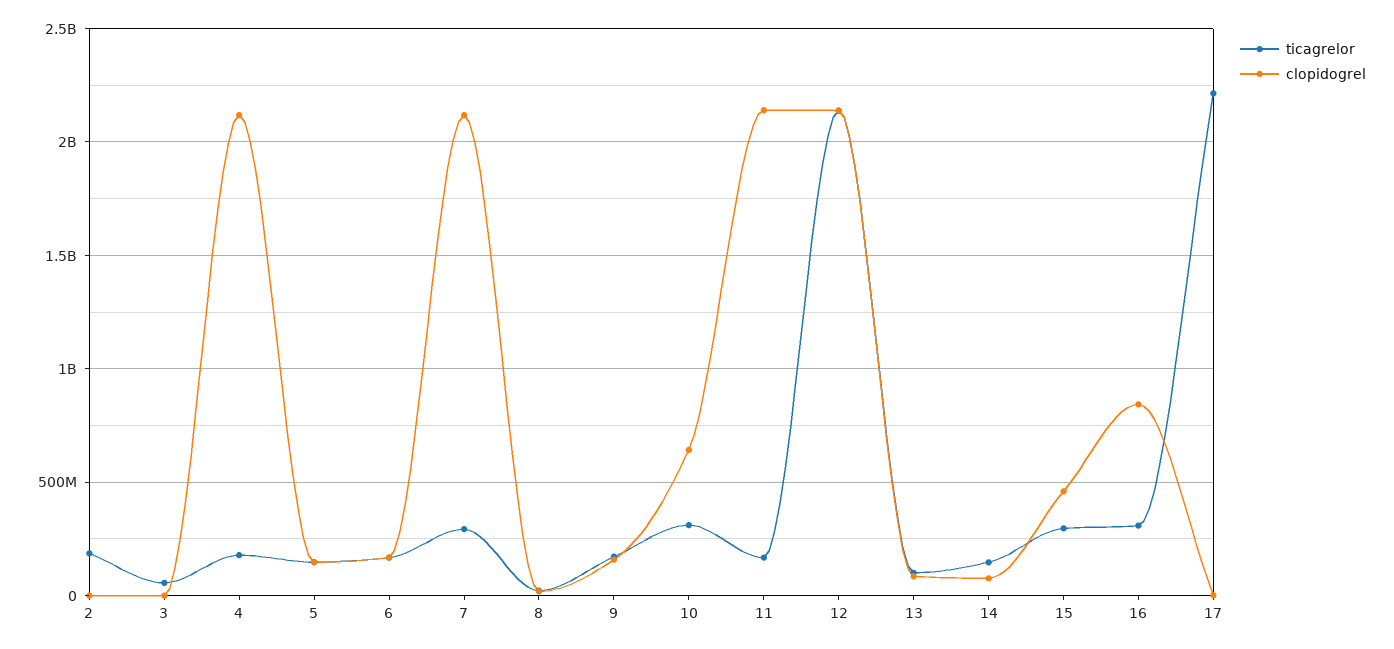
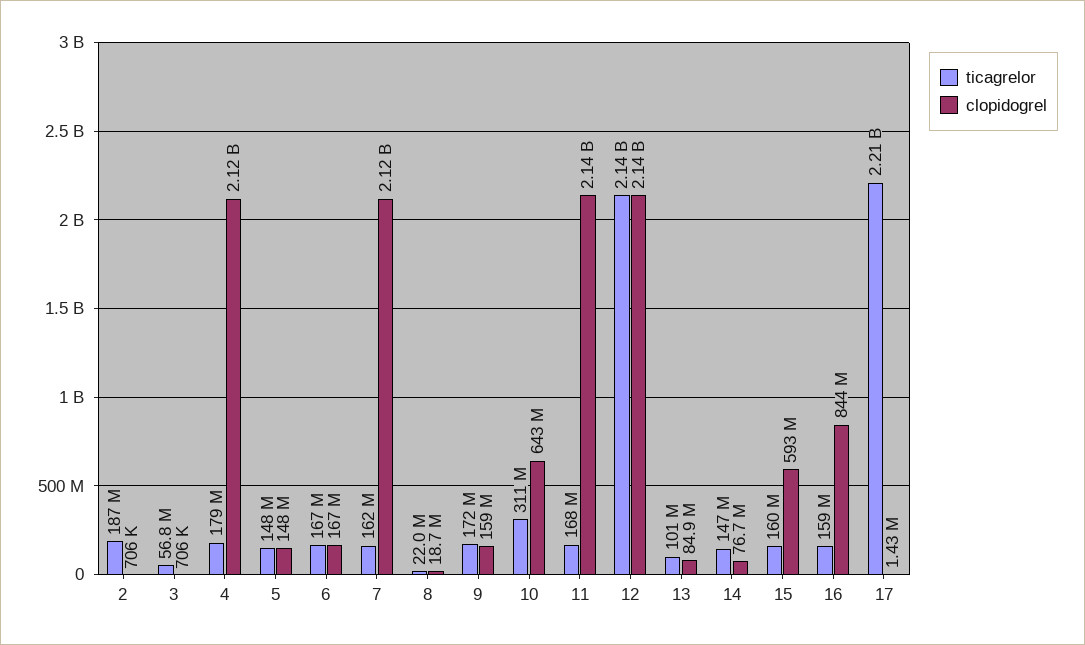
  {
    "ticagrelor": {
      "2": 187000000,
      "3": 56800000,
      "4": 179000000,
      "5": 148000000,
      "6": 167000000,
-     "7": 300000000,
+     "7": 162000000,
      "8": 22000000,
      "9": 172000000,
      "10": 311000000,
      "11": 168000000,
      "12": 2140000000,
      "13": 101000000,
      "14": 147000000,
-     "15": 300000000,
+     "15": 160000000,
-     "16": 300000000,
+     "16": 159000000,
      "17": 2210000000
    },
    "clopidogrel": {
      "2": 706000,
      "3": 706000,
      "4": 2120000000,
      "5": 148000000,
      "6": 167000000,
      "7": 2120000000,
      "8": 18700000,
      "9": 159000000,
      "10": 643000000,
      "11": 2140000000,
      "12": 2140000000,
      "13": 84900000,
      "14": 76700000,
-     "15": 450000000,
+     "15": 593000000,
      "16": 844000000,
      "17": 1430000
    }
  }

